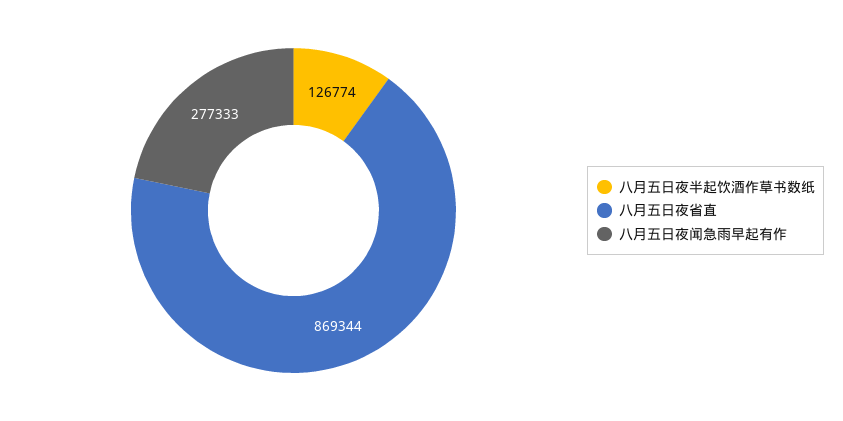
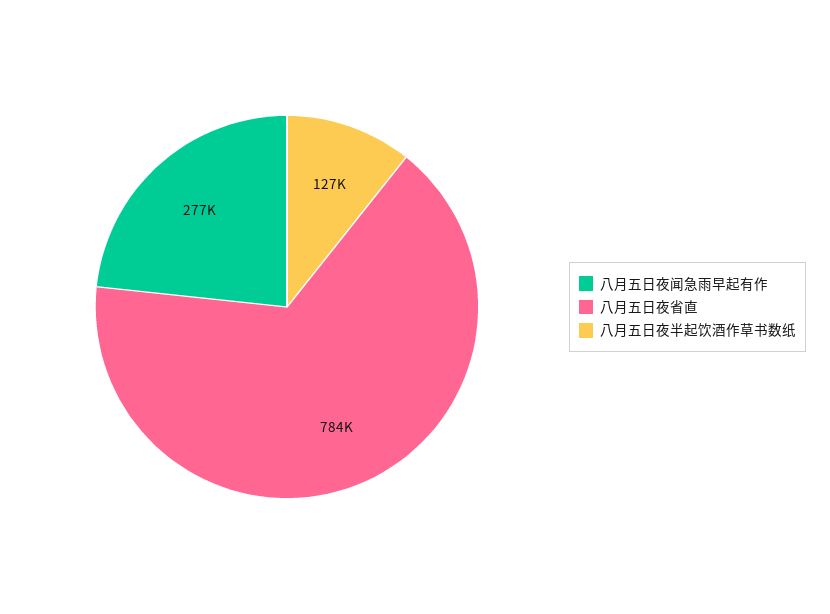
  {
    "八月五日夜半起饮酒作草书数纸": 126774,
-   "八月五日夜省直": 869344,
+   "八月五日夜省直": 784000,
    "八月五日夜闻急雨早起有作": 277333
  }

